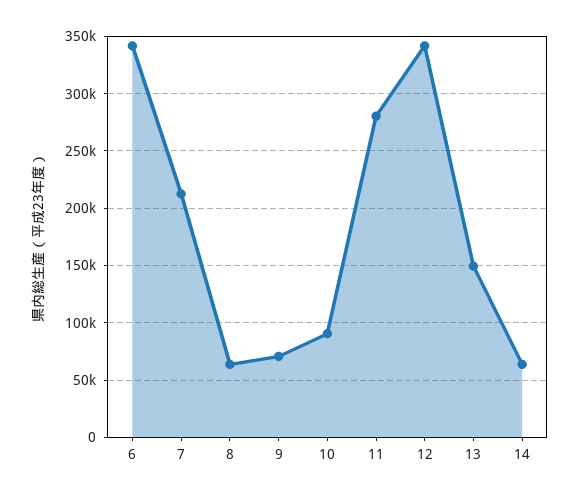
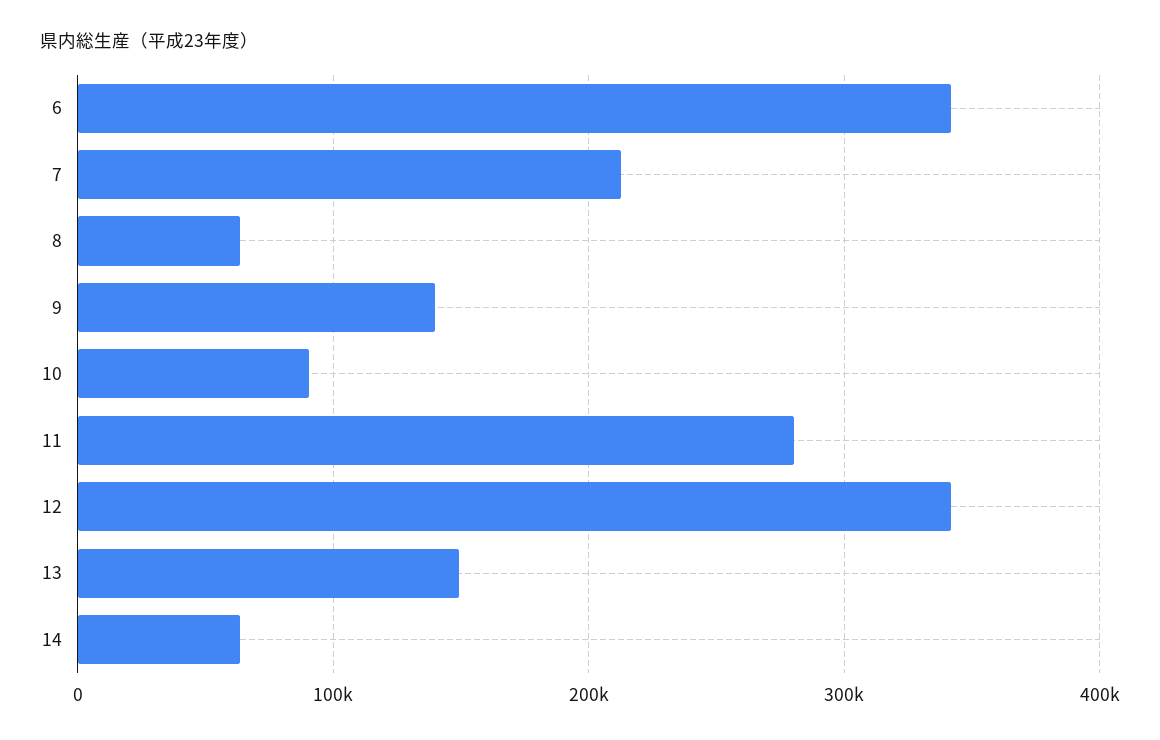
  {
    "6": 340000,
    "7": 210000,
    "8": 60000,
-   "9": 70000,
+   "9": 140000,
    "10": 90000,
    "11": 280000,
    "12": 340000,
    "13": 150000,
    "14": 60000
  }

